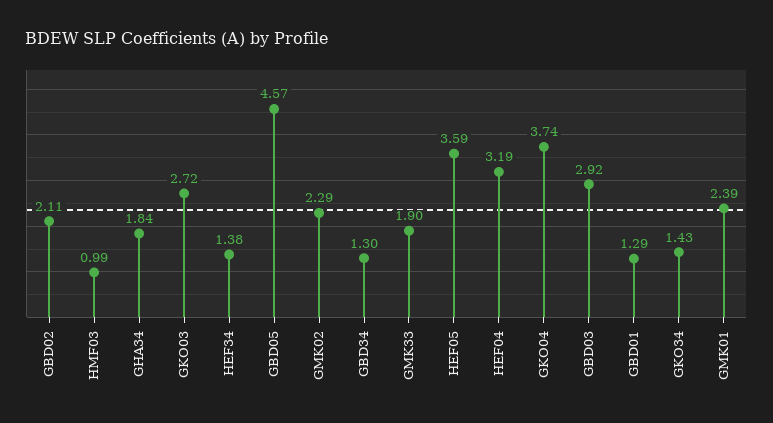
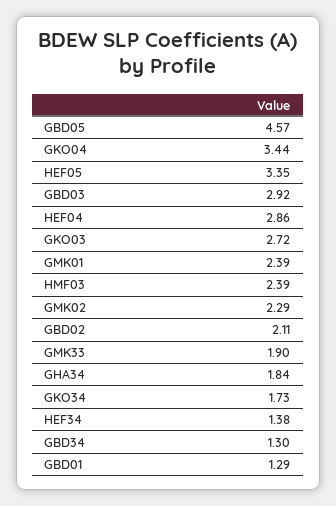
  {
    "GBD02": 2.11,
-   "HMF03": 0.99,
+   "HMF03": 2.39,
    "GHA34": 1.84,
    "GKO03": 2.72,
    "HEF34": 1.38,
    "GBD05": 4.57,
    "GMK02": 2.29,
    "GBD34": 1.3,
    "GMK33": 1.9,
-   "HEF05": 3.59,
+   "HEF05": 3.35,
-   "HEF04": 3.19,
+   "HEF04": 2.86,
-   "GKO04": 3.74,
+   "GKO04": 3.44,
    "GBD03": 2.92,
    "GBD01": 1.29,
-   "GKO34": 1.43,
+   "GKO34": 1.73,
    "GMK01": 2.39
  }

